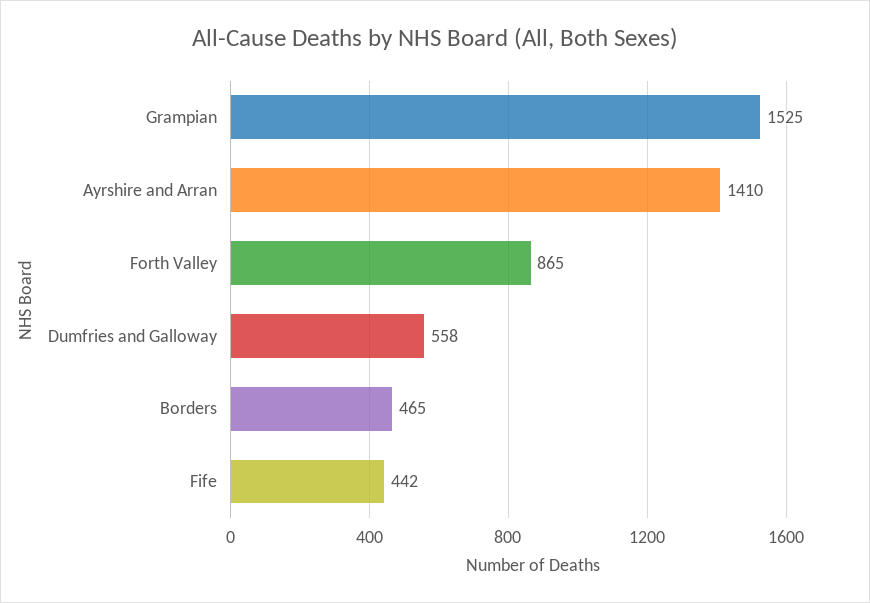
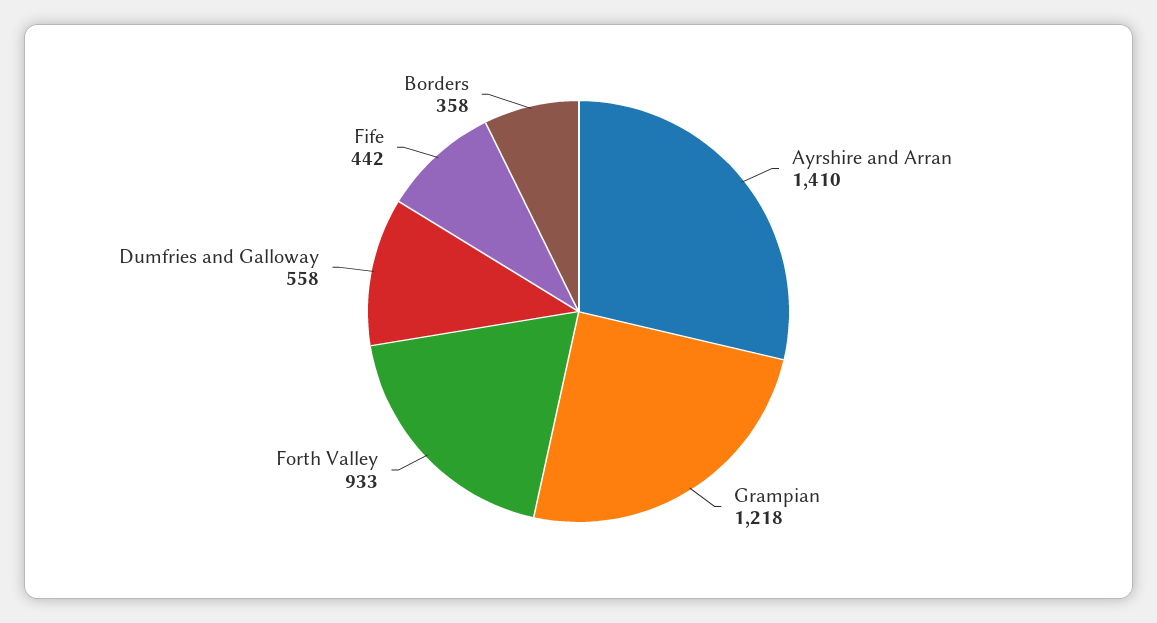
  {
-   "Grampian": 1525,
+   "Grampian": 1218,
    "Ayrshire and Arran": 1410,
-   "Forth Valley": 865,
+   "Forth Valley": 933,
    "Dumfries and Galloway": 558,
-   "Borders": 465,
+   "Borders": 358,
    "Fife": 442
  }

